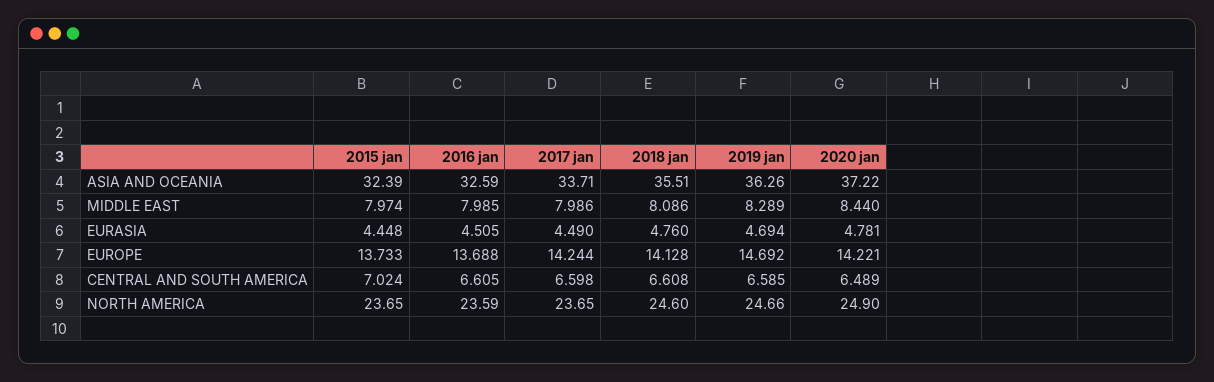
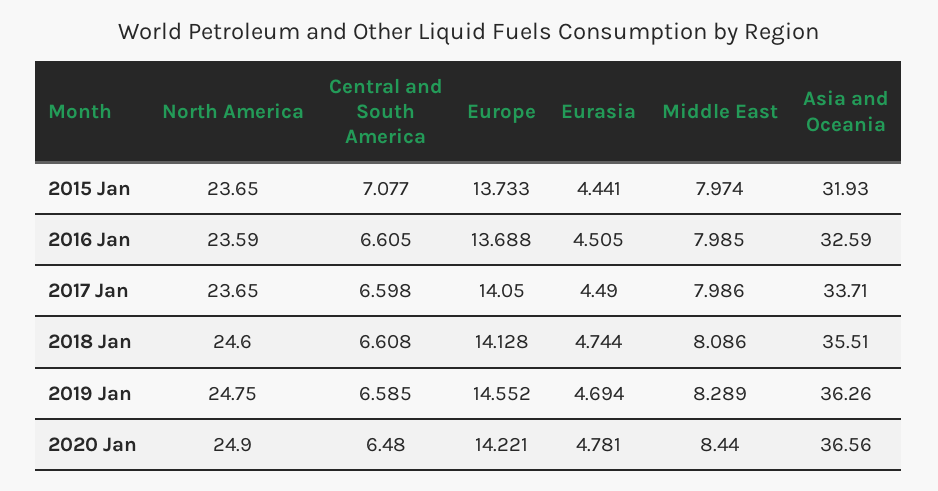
  {
    "2015 jan": {
-     "ASIA AND OCEANIA": 32.39,
+     "ASIA AND OCEANIA": 31.93,
      "MIDDLE EAST": 7.974,
-     "EURASIA": 4.448,
+     "EURASIA": 4.441,
      "EUROPE": 13.733,
-     "CENTRAL AND SOUTH AMERICA": 7.024,
+     "CENTRAL AND SOUTH AMERICA": 7.077,
      "NORTH AMERICA": 23.65
    },
    "2016 jan": {
      "ASIA AND OCEANIA": 32.59,
      "MIDDLE EAST": 7.985,
      "EURASIA": 4.505,
      "EUROPE": 13.688,
      "CENTRAL AND SOUTH AMERICA": 6.605,
      "NORTH AMERICA": 23.59
    },
    "2017 jan": {
      "ASIA AND OCEANIA": 33.71,
      "MIDDLE EAST": 7.986,
      "EURASIA": 4.49,
-     "EUROPE": 14.244,
+     "EUROPE": 14.05,
      "CENTRAL AND SOUTH AMERICA": 6.598,
      "NORTH AMERICA": 23.65
    },
    "2018 jan": {
      "ASIA AND OCEANIA": 35.51,
      "MIDDLE EAST": 8.086,
-     "EURASIA": 4.76,
+     "EURASIA": 4.744,
      "EUROPE": 14.128,
      "CENTRAL AND SOUTH AMERICA": 6.608,
      "NORTH AMERICA": 24.6
    },
    "2019 jan": {
      "ASIA AND OCEANIA": 36.26,
      "MIDDLE EAST": 8.289,
      "EURASIA": 4.694,
-     "EUROPE": 14.692,
+     "EUROPE": 14.552,
      "CENTRAL AND SOUTH AMERICA": 6.585,
-     "NORTH AMERICA": 24.66
+     "NORTH AMERICA": 24.75
    },
    "2020 jan": {
-     "ASIA AND OCEANIA": 37.22,
+     "ASIA AND OCEANIA": 36.56,
      "MIDDLE EAST": 8.44,
      "EURASIA": 4.781,
      "EUROPE": 14.221,
-     "CENTRAL AND SOUTH AMERICA": 6.489,
+     "CENTRAL AND SOUTH AMERICA": 6.48,
      "NORTH AMERICA": 24.9
    }
  }

